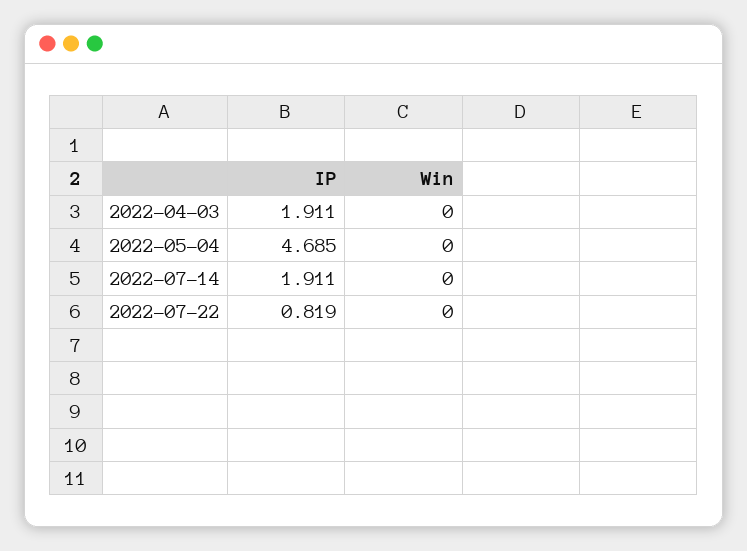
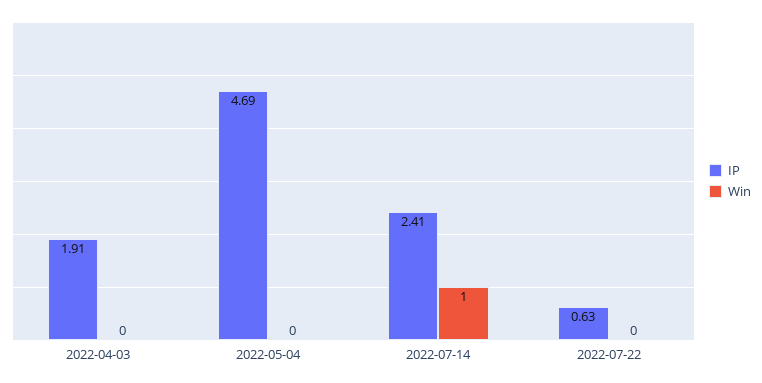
  {
    "IP": {
      "2022-04-03": 1.911,
      "2022-05-04": 4.685,
-     "2022-07-14": 1.911,
+     "2022-07-14": 2.41,
-     "2022-07-22": 0.819
+     "2022-07-22": 0.63
    },
    "Win": {
      "2022-04-03": 0,
      "2022-05-04": 0,
-     "2022-07-14": 0,
+     "2022-07-14": 1,
      "2022-07-22": 0
    }
  }

